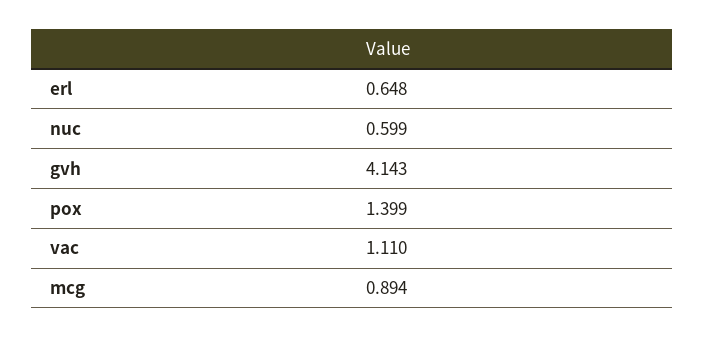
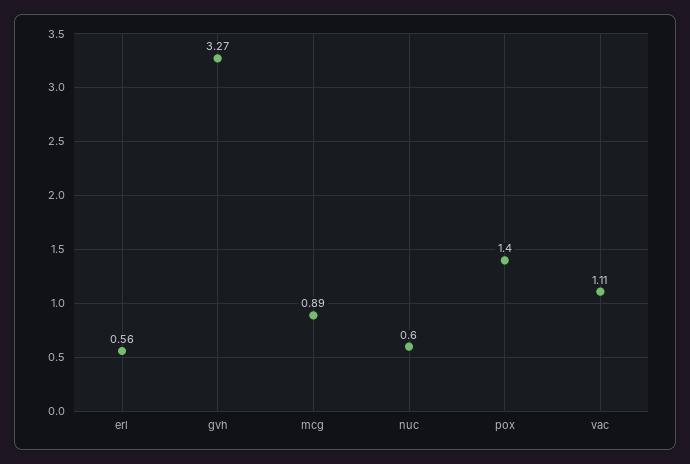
  {
-   "erl": 0.648,
+   "erl": 0.56,
    "nuc": 0.599,
-   "gvh": 4.143,
+   "gvh": 3.27,
    "pox": 1.399,
    "vac": 1.11,
    "mcg": 0.894
  }

